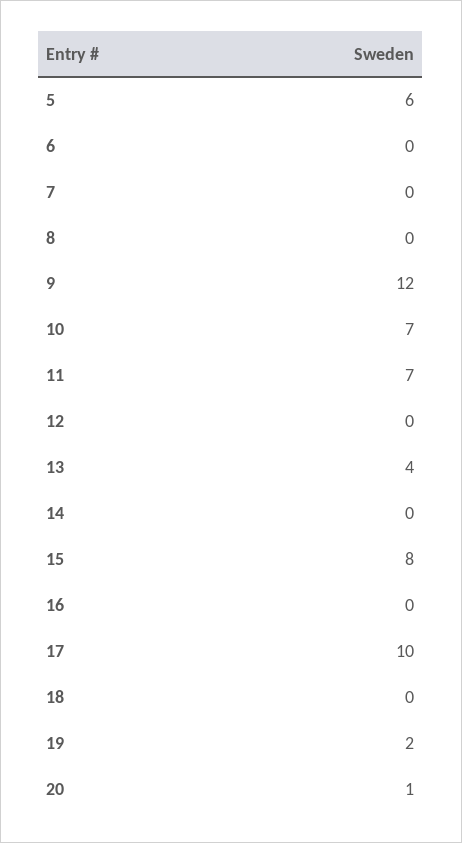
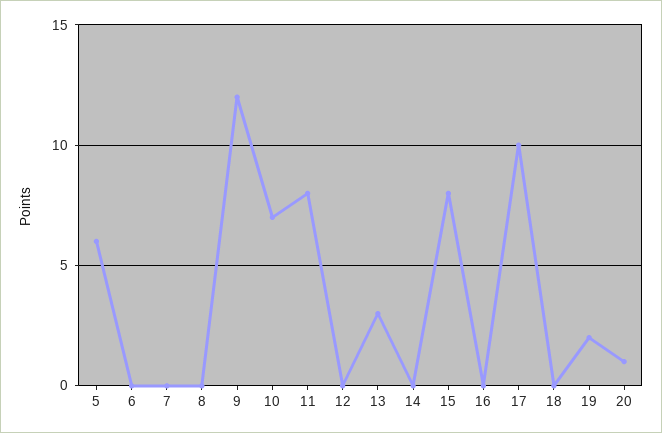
  {
    "5": 6,
    "6": 0,
    "7": 0,
    "8": 0,
    "9": 12,
    "10": 7,
-   "11": 7,
+   "11": 8,
    "12": 0,
-   "13": 4,
+   "13": 3,
    "14": 0,
    "15": 8,
    "16": 0,
    "17": 10,
    "18": 0,
    "19": 2,
    "20": 1
  }

